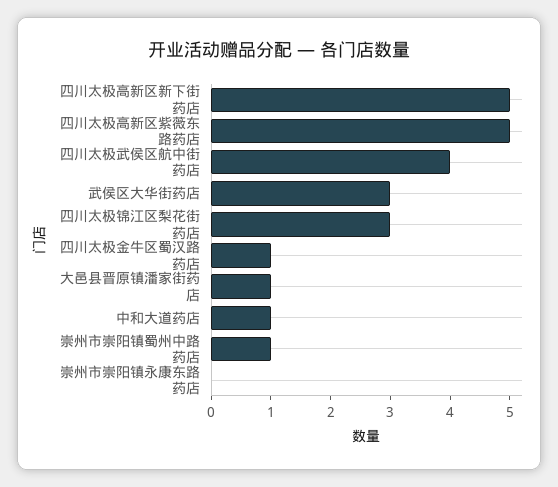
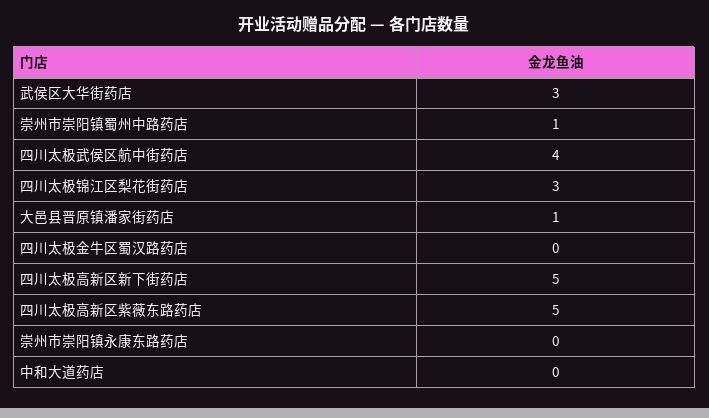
  {
    "四川太极高新区新下街药店": 5,
    "四川太极高新区紫薇东路药店": 5,
    "四川太极武侯区航中街药店": 4,
    "武侯区大华街药店": 3,
    "四川太极锦江区梨花街药店": 3,
-   "四川太极金牛区蜀汉路药店": 1,
+   "四川太极金牛区蜀汉路药店": 0,
    "大邑县晋原镇潘家街药店": 1,
-   "中和大道药店": 1,
+   "中和大道药店": 0,
    "崇州市崇阳镇蜀州中路药店": 1,
    "崇州市崇阳镇永康东路药店": 0
  }

